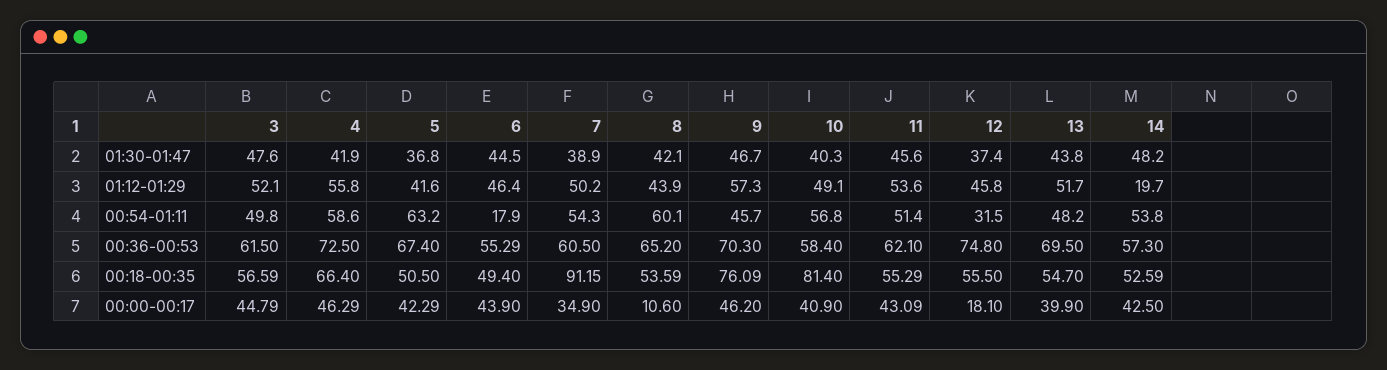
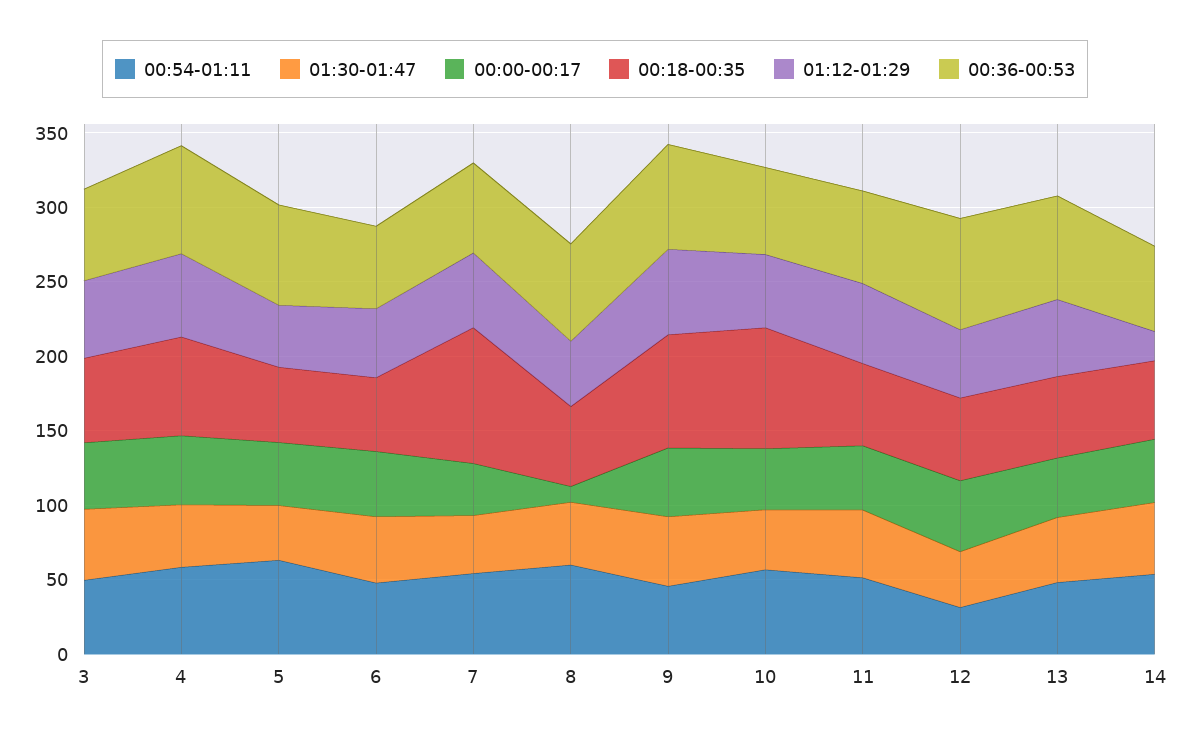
  {
    "01:30-01:47": {
      "3": 47.6,
      "4": 41.9,
      "5": 36.8,
      "6": 44.5,
      "7": 38.9,
      "8": 42.1,
      "9": 46.7,
      "10": 40.3,
      "11": 45.6,
      "12": 37.4,
      "13": 43.8,
      "14": 48.2
    },
    "01:12-01:29": {
      "3": 52.1,
      "4": 55.8,
      "5": 41.6,
      "6": 46.4,
      "7": 50.2,
      "8": 43.9,
      "9": 57.3,
      "10": 49.1,
      "11": 53.6,
      "12": 45.8,
      "13": 51.7,
      "14": 19.7
    },
    "00:54-01:11": {
      "3": 49.8,
      "4": 58.6,
      "5": 63.2,
-     "6": 17.9,
+     "6": 50,
      "7": 54.3,
      "8": 60.1,
      "9": 45.7,
      "10": 56.8,
      "11": 51.4,
      "12": 31.5,
      "13": 48.2,
      "14": 53.8
    },
    "00:36-00:53": {
      "3": 61.5,
      "4": 72.5,
      "5": 67.4,
      "6": 55.29,
      "7": 60.5,
      "8": 65.2,
      "9": 70.3,
      "10": 58.4,
      "11": 62.1,
      "12": 74.8,
      "13": 69.5,
      "14": 57.3
    },
    "00:18-00:35": {
      "3": 56.59,
      "4": 66.4,
      "5": 50.5,
      "6": 49.4,
      "7": 91.15,
      "8": 53.59,
      "9": 76.09,
      "10": 81.4,
      "11": 55.29,
      "12": 55.5,
      "13": 54.7,
      "14": 52.59
    },
    "00:00-00:17": {
      "3": 44.79,
      "4": 46.29,
      "5": 42.29,
      "6": 43.9,
      "7": 34.9,
      "8": 10.6,
      "9": 46.2,
      "10": 40.9,
      "11": 43.09,
-     "12": 18.1,
+     "12": 50,
      "13": 39.9,
      "14": 42.5
    }
  }

